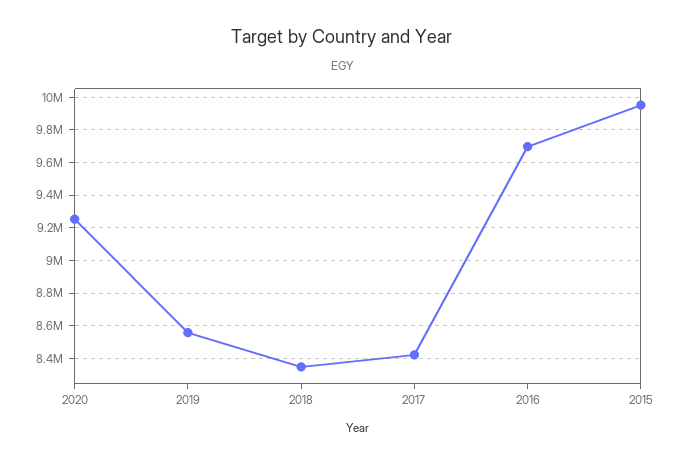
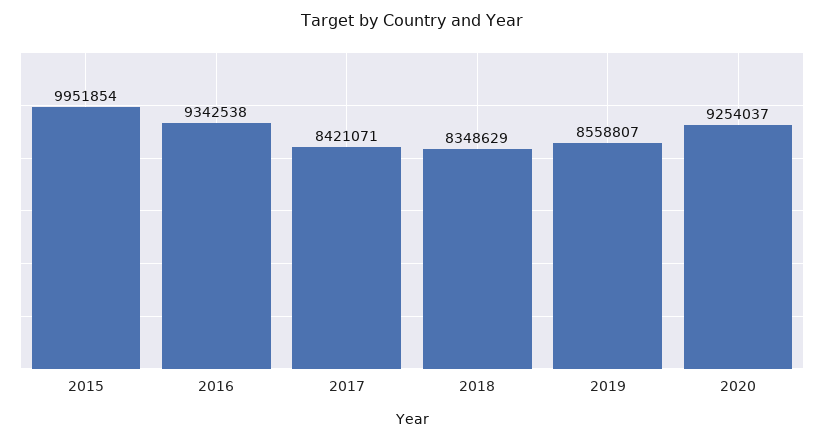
  {
    "2020": 9254037,
    "2019": 8558807,
    "2018": 8348629,
    "2017": 8421071,
-   "2016": 9700000,
+   "2016": 9342538,
    "2015": 9951854
  }

